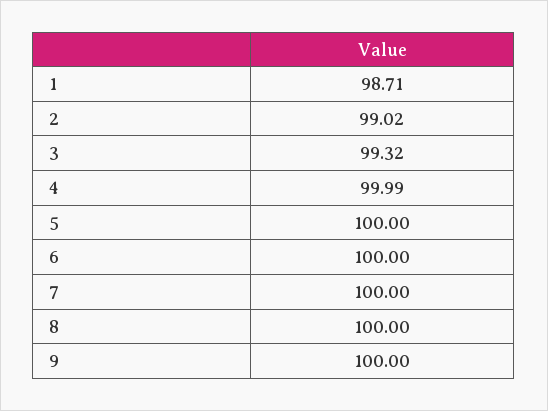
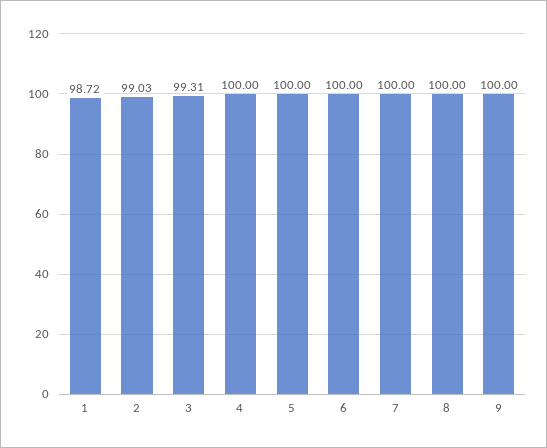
  {
-   "1": 98.71,
+   "1": 98.72,
-   "2": 99.02,
+   "2": 99.03,
-   "3": 99.32,
+   "3": 99.31,
-   "4": 99.99,
+   "4": 100,
    "5": 100,
    "6": 100,
    "7": 100,
    "8": 100,
    "9": 100
  }

